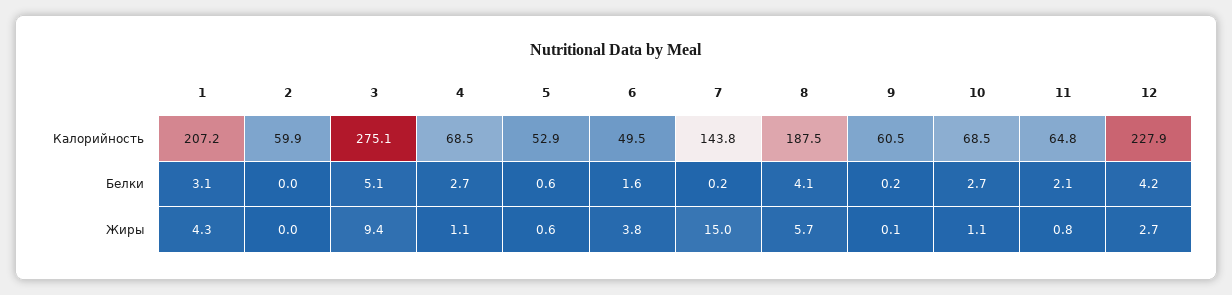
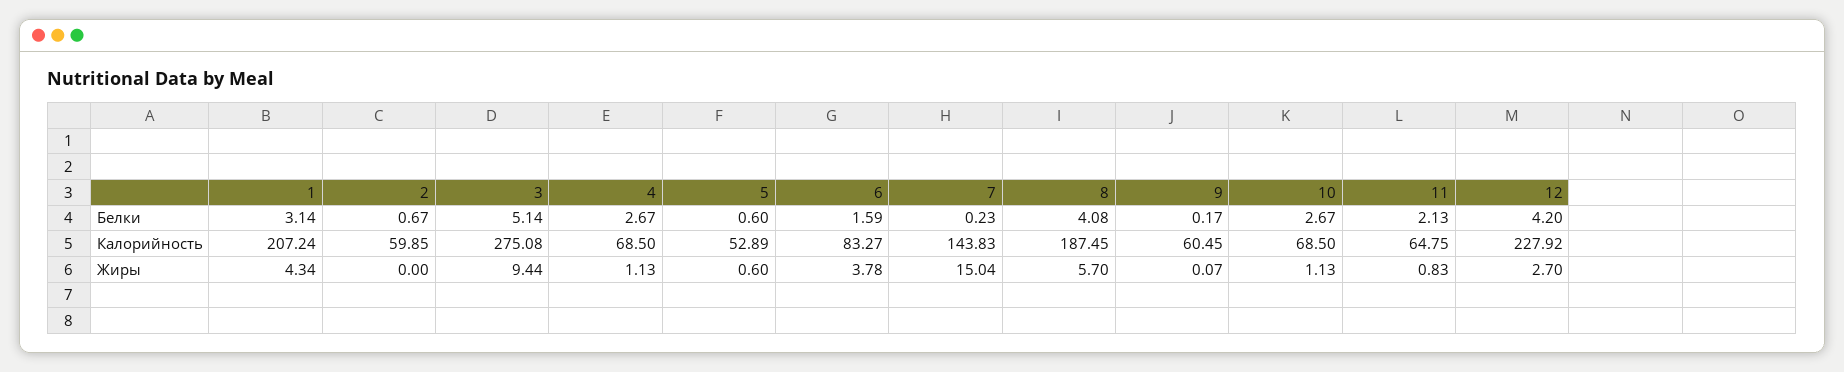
  {
    "1": {
      "Калорийность": 207.24,
      "Белки": 3.14,
      "Жиры": 4.34
    },
    "2": {
      "Калорийность": 59.85,
-     "Белки": 0,
+     "Белки": 0.67,
      "Жиры": 0
    },
    "3": {
      "Калорийность": 275.08,
      "Белки": 5.14,
      "Жиры": 9.44
    },
    "4": {
      "Калорийность": 68.5,
      "Белки": 2.67,
      "Жиры": 1.13
    },
    "5": {
      "Калорийность": 52.89,
      "Белки": 0.6,
      "Жиры": 0.6
    },
    "6": {
-     "Калорийность": 49.5,
+     "Калорийность": 83.27,
      "Белки": 1.59,
      "Жиры": 3.78
    },
    "7": {
      "Калорийность": 143.83,
      "Белки": 0.23,
      "Жиры": 15.04
    },
    "8": {
      "Калорийность": 187.45,
      "Белки": 4.08,
      "Жиры": 5.7
    },
    "9": {
      "Калорийность": 60.45,
      "Белки": 0.17,
      "Жиры": 0.07
    },
    "10": {
      "Калорийность": 68.5,
      "Белки": 2.67,
      "Жиры": 1.13
    },
    "11": {
      "Калорийность": 64.75,
      "Белки": 2.13,
      "Жиры": 0.83
    },
    "12": {
      "Калорийность": 227.92,
      "Белки": 4.2,
      "Жиры": 2.7
    }
  }

